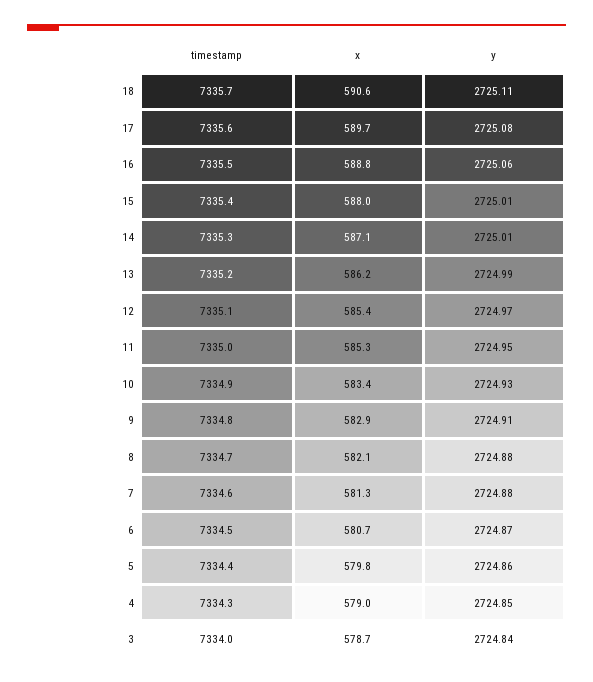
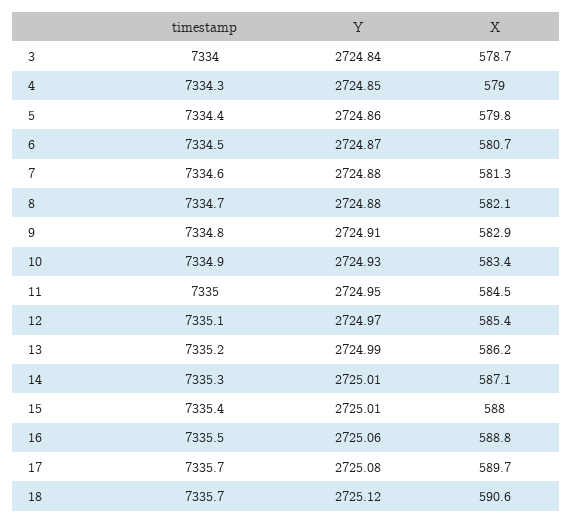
  {
    "timestamp": {
      "18": 7335.7,
-     "17": 7335.6,
+     "17": 7335.7,
      "16": 7335.5,
      "15": 7335.4,
      "14": 7335.3,
      "13": 7335.2,
      "12": 7335.1,
      "11": 7335,
      "10": 7334.9,
      "9": 7334.8,
      "8": 7334.7,
      "7": 7334.6,
      "6": 7334.5,
      "5": 7334.4,
      "4": 7334.3,
      "3": 7334
    },
    "x": {
      "18": 590.6,
      "17": 589.7,
      "16": 588.8,
      "15": 588,
      "14": 587.1,
      "13": 586.2,
      "12": 585.4,
-     "11": 585.3,
+     "11": 584.5,
      "10": 583.4,
      "9": 582.9,
      "8": 582.1,
      "7": 581.3,
      "6": 580.7,
      "5": 579.8,
      "4": 579,
      "3": 578.7
    },
    "y": {
-     "18": 2725.11,
+     "18": 2725.12,
      "17": 2725.08,
      "16": 2725.06,
      "15": 2725.01,
      "14": 2725.01,
      "13": 2724.99,
      "12": 2724.97,
      "11": 2724.95,
      "10": 2724.93,
      "9": 2724.91,
      "8": 2724.88,
      "7": 2724.88,
      "6": 2724.87,
      "5": 2724.86,
      "4": 2724.85,
      "3": 2724.84
    }
  }

